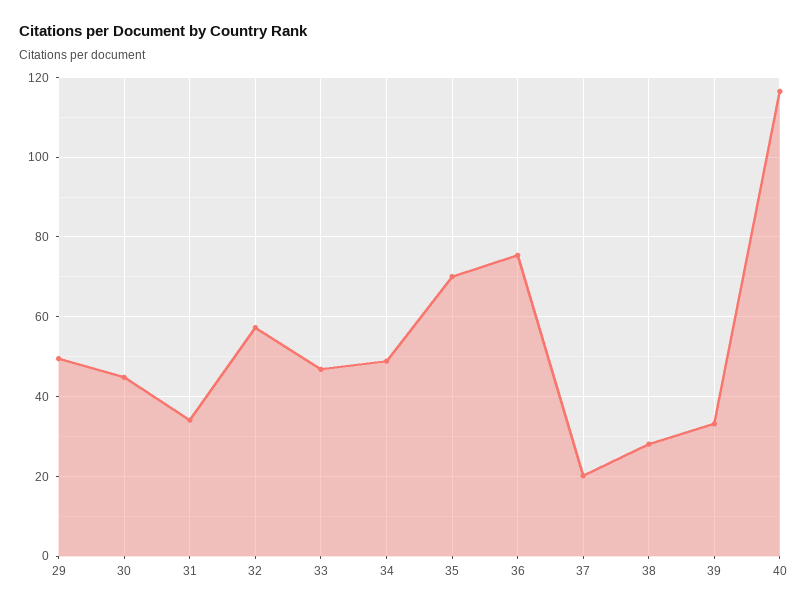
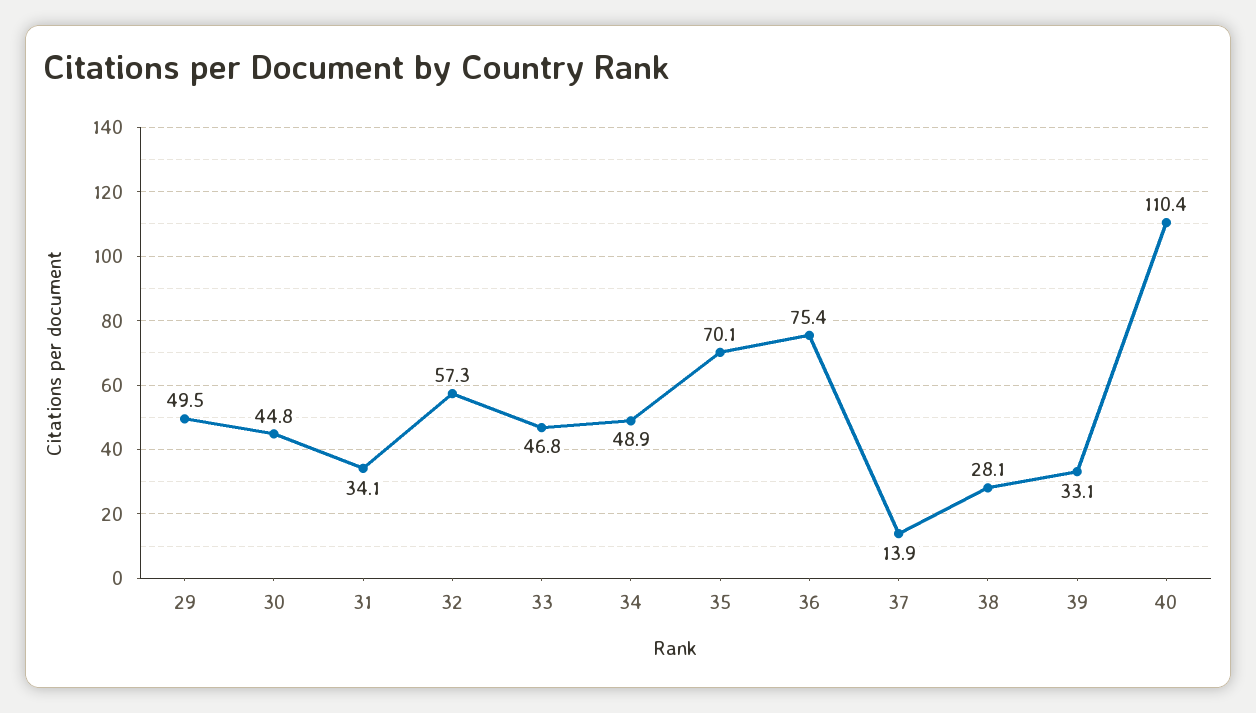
  {
    "29": 49.5,
    "30": 44.8,
    "31": 34.1,
    "32": 57.3,
    "33": 46.8,
    "34": 48.9,
    "35": 70.1,
    "36": 75.4,
-   "37": 20,
+   "37": 13.9,
    "38": 28.1,
    "39": 33.1,
-   "40": 116
+   "40": 110.4
  }

